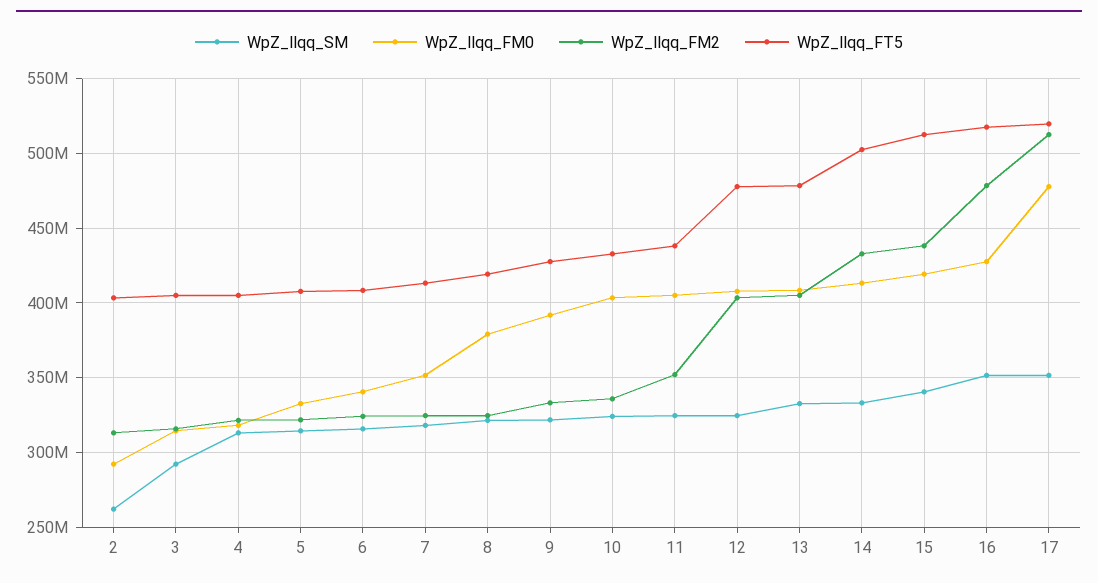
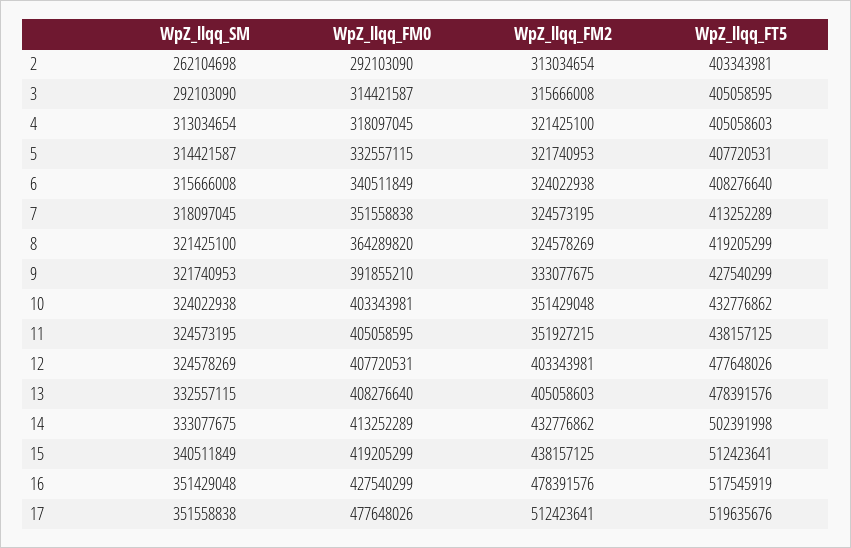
  {
    "WpZ_llqq_SM": {
      "2": 262104698,
      "3": 292103090,
      "4": 313034654,
      "5": 314421587,
      "6": 315666008,
      "7": 318097045,
      "8": 321425100,
      "9": 321740953,
      "10": 324022938,
      "11": 324573195,
      "12": 324578269,
      "13": 332557115,
      "14": 333077675,
      "15": 340511849,
      "16": 351429048,
      "17": 351558838
    },
    "WpZ_llqq_FM0": {
      "2": 292103090,
      "3": 314421587,
      "4": 318097045,
      "5": 332557115,
      "6": 340511849,
      "7": 351558838,
-     "8": 380000000,
+     "8": 364289820,
      "9": 391855210,
      "10": 403343981,
      "11": 405058595,
      "12": 407720531,
      "13": 408276640,
      "14": 413252289,
      "15": 419205299,
      "16": 427540299,
      "17": 477648026
    },
    "WpZ_llqq_FM2": {
      "2": 313034654,
      "3": 315666008,
      "4": 321425100,
      "5": 321740953,
      "6": 324022938,
      "7": 324573195,
      "8": 324578269,
      "9": 333077675,
-     "10": 335000000,
+     "10": 351429048,
      "11": 351927215,
      "12": 403343981,
      "13": 405058603,
      "14": 432776862,
      "15": 438157125,
      "16": 478391576,
      "17": 512423641
    },
    "WpZ_llqq_FT5": {
      "2": 403343981,
      "3": 405058595,
      "4": 405058603,
      "5": 407720531,
      "6": 408276640,
      "7": 413252289,
      "8": 419205299,
      "9": 427540299,
      "10": 432776862,
      "11": 438157125,
      "12": 477648026,
      "13": 478391576,
      "14": 502391998,
      "15": 512423641,
      "16": 517545919,
      "17": 519635676
    }
  }

